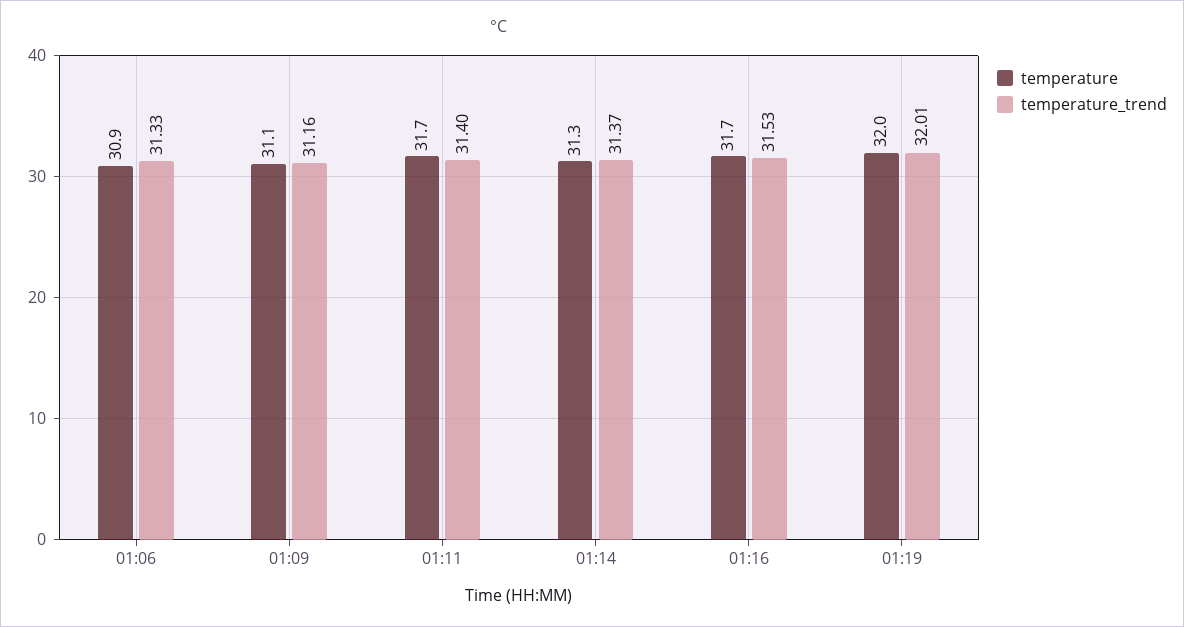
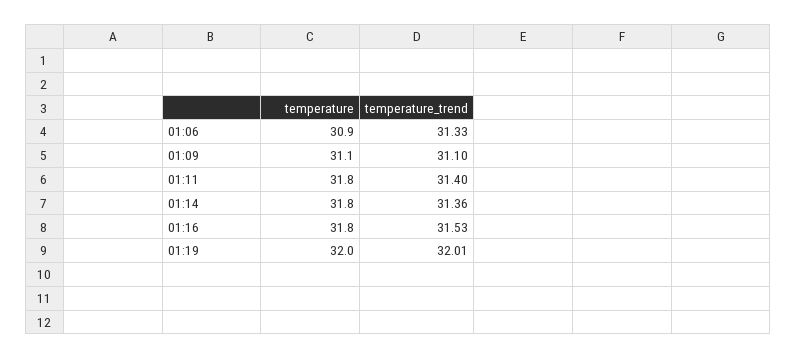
  {
    "temperature": {
      "01:06": 30.9,
      "01:09": 31.1,
-     "01:11": 31.7,
+     "01:11": 31.8,
-     "01:14": 31.3,
+     "01:14": 31.8,
-     "01:16": 31.7,
+     "01:16": 31.8,
      "01:19": 32
    },
    "temperature_trend": {
      "01:06": 31.33,
-     "01:09": 31.16,
+     "01:09": 31.1,
      "01:11": 31.4,
-     "01:14": 31.37,
+     "01:14": 31.36,
      "01:16": 31.53,
      "01:19": 32.01
    }
  }

